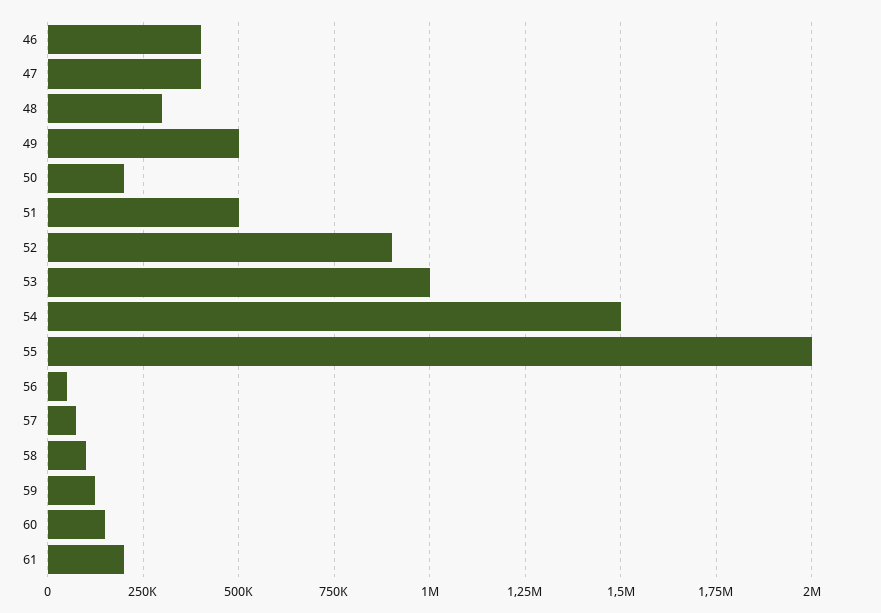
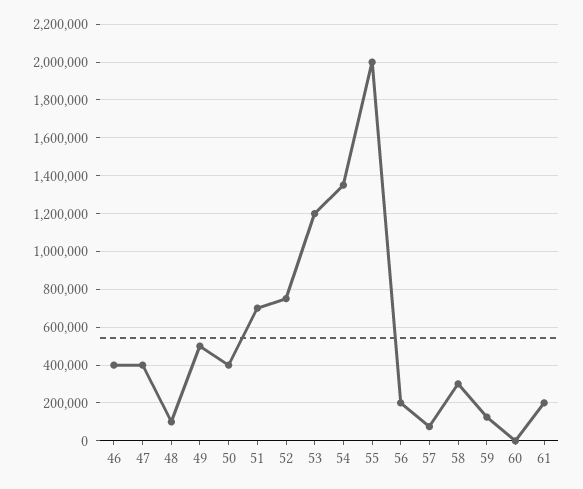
  {
    "46": 400000,
    "47": 400000,
-   "48": 300000,
+   "48": 100000,
    "49": 500000,
-   "50": 200000,
+   "50": 400000,
-   "51": 500000,
+   "51": 700000,
-   "52": 900000,
+   "52": 750000,
-   "53": 1000000,
+   "53": 1200000,
-   "54": 1500000,
+   "54": 1350000,
    "55": 2000000,
-   "56": 50000,
+   "56": 200000,
    "57": 75000,
-   "58": 100000,
+   "58": 300000,
    "59": 125000,
-   "60": 150000,
+   "60": 0,
    "61": 200000
  }

